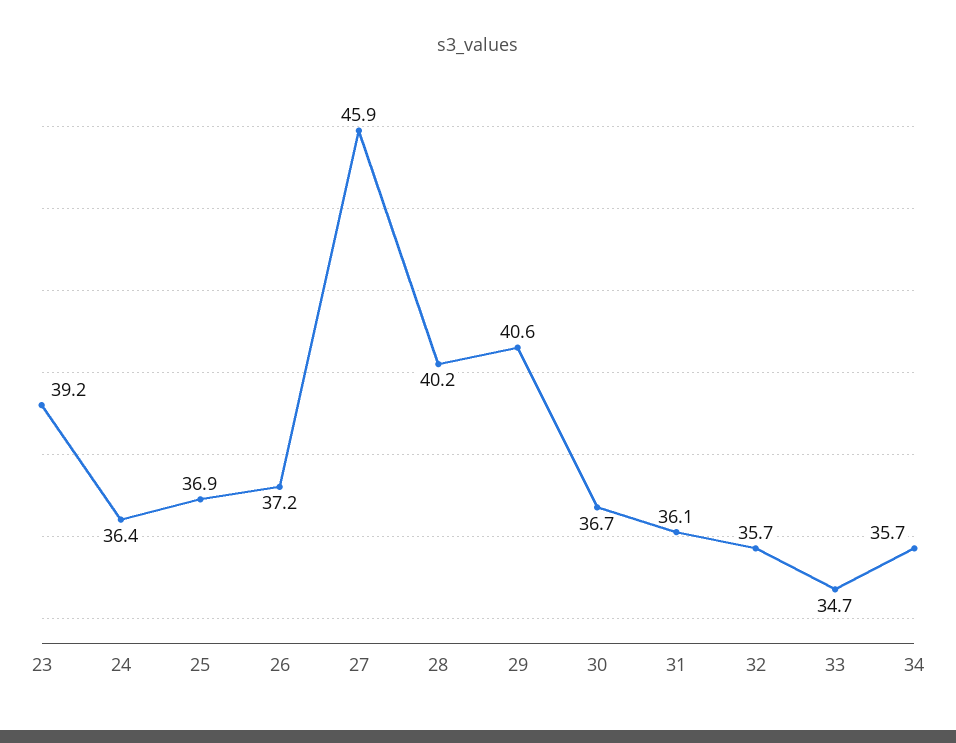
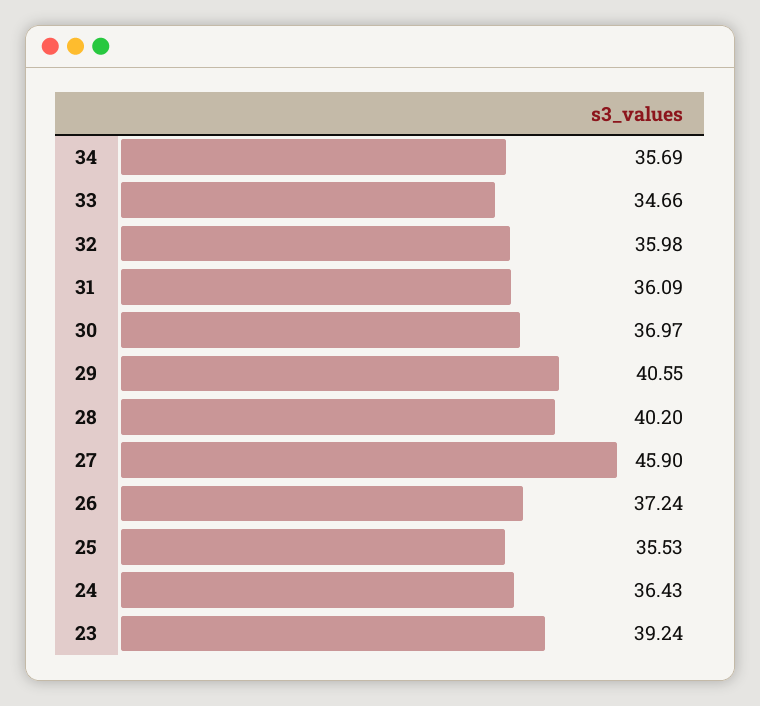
  {
    "23": 39.24,
    "24": 36.43,
-   "25": 36.9,
+   "25": 35.53,
    "26": 37.24,
    "27": 45.9,
    "28": 40.2,
    "29": 40.55,
-   "30": 36.7,
+   "30": 36.97,
    "31": 36.09,
-   "32": 35.7,
+   "32": 35.98,
    "33": 34.66,
    "34": 35.69
  }

